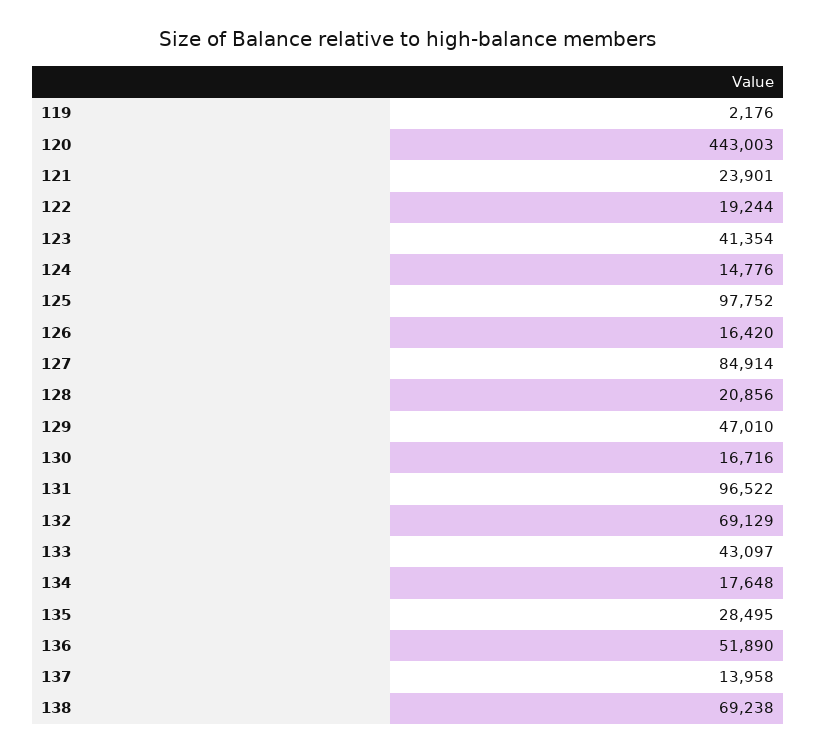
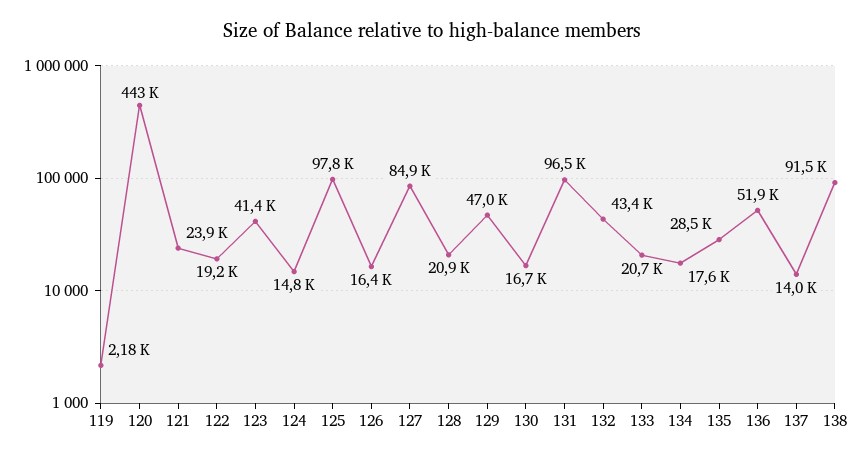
  {
    "119": 2176,
    "120": 443003,
    "121": 23901,
    "122": 19244,
    "123": 41354,
    "124": 14776,
    "125": 97752,
    "126": 16420,
    "127": 84914,
    "128": 20856,
    "129": 47010,
    "130": 16716,
    "131": 96522,
-   "132": 69129,
+   "132": 43400,
-   "133": 43097,
+   "133": 20700,
    "134": 17648,
    "135": 28495,
    "136": 51890,
    "137": 13958,
-   "138": 69238
+   "138": 91500
  }

